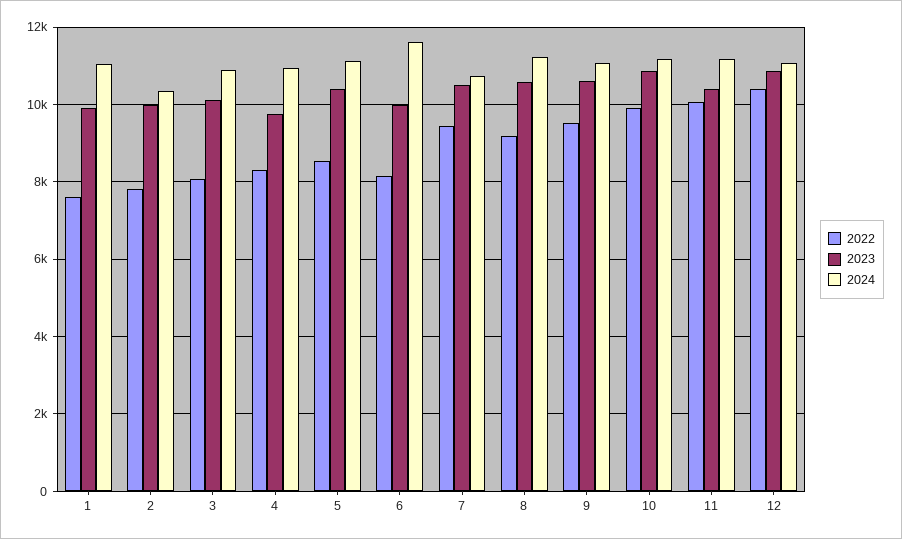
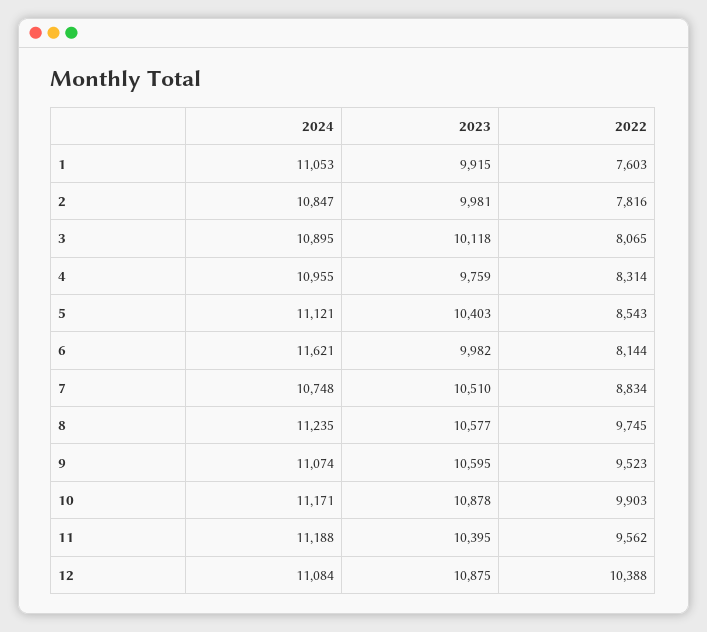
  {
    "2022": {
      "1": 7603,
      "2": 7816,
      "3": 8065,
      "4": 8314,
      "5": 8543,
      "6": 8144,
-     "7": 9400,
+     "7": 8834,
-     "8": 9200,
+     "8": 9745,
      "9": 9523,
      "10": 9903,
-     "11": 10000,
+     "11": 9562,
      "12": 10388
    },
    "2023": {
      "1": 9915,
      "2": 9981,
      "3": 10118,
      "4": 9759,
      "5": 10403,
      "6": 9982,
      "7": 10510,
      "8": 10577,
      "9": 10595,
      "10": 10878,
      "11": 10395,
      "12": 10875
    },
    "2024": {
      "1": 11053,
-     "2": 10400,
+     "2": 10847,
      "3": 10895,
      "4": 10955,
      "5": 11121,
      "6": 11621,
      "7": 10748,
      "8": 11235,
      "9": 11074,
      "10": 11171,
      "11": 11188,
      "12": 11084
    }
  }

